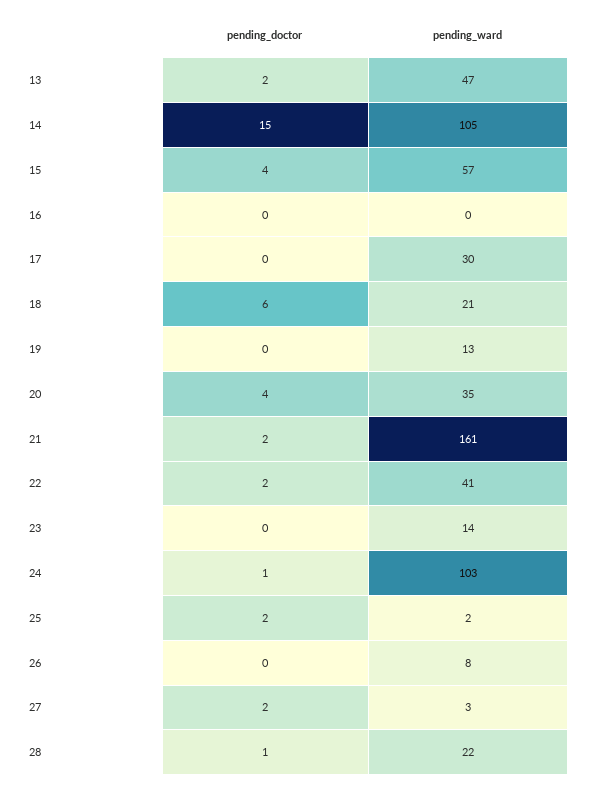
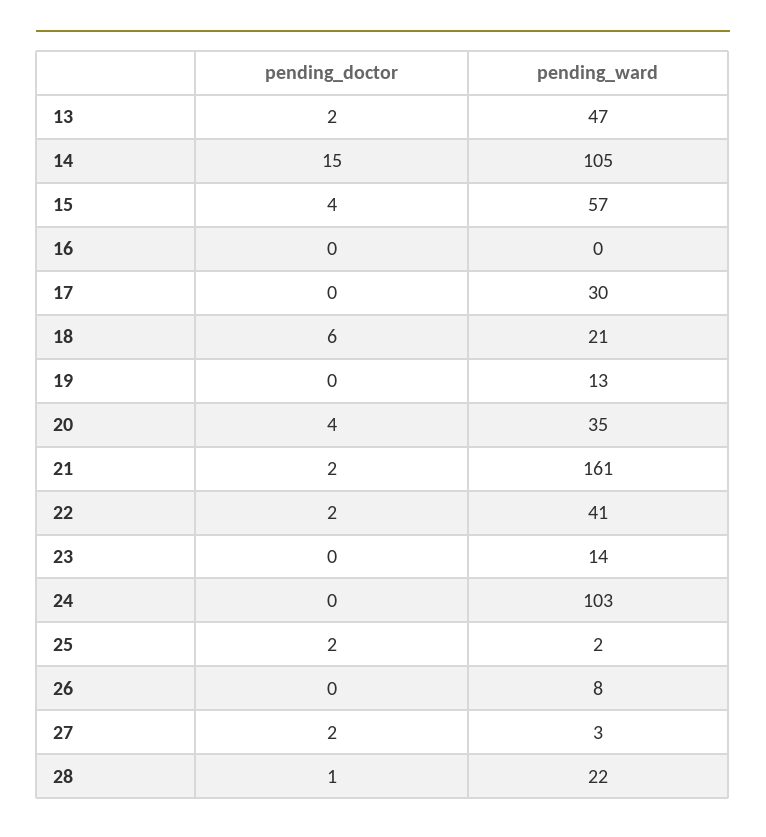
  {
    "pending_doctor": {
      "13": 2,
      "14": 15,
      "15": 4,
      "16": 0,
      "17": 0,
      "18": 6,
      "19": 0,
      "20": 4,
      "21": 2,
      "22": 2,
      "23": 0,
-     "24": 1,
+     "24": 0,
      "25": 2,
      "26": 0,
      "27": 2,
      "28": 1
    },
    "pending_ward": {
      "13": 47,
      "14": 105,
      "15": 57,
      "16": 0,
      "17": 30,
      "18": 21,
      "19": 13,
      "20": 35,
      "21": 161,
      "22": 41,
      "23": 14,
      "24": 103,
      "25": 2,
      "26": 8,
      "27": 3,
      "28": 22
    }
  }

